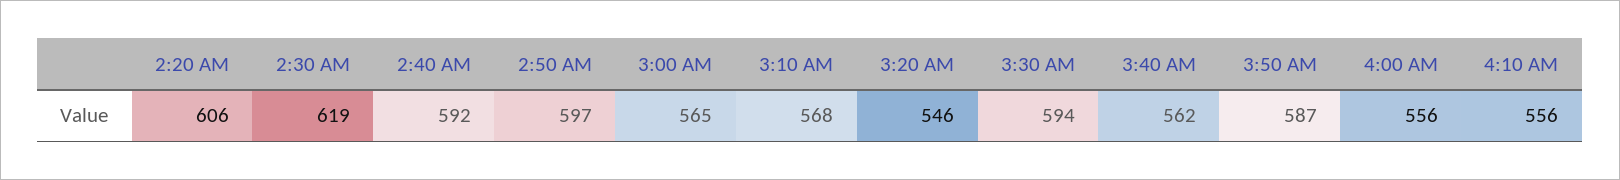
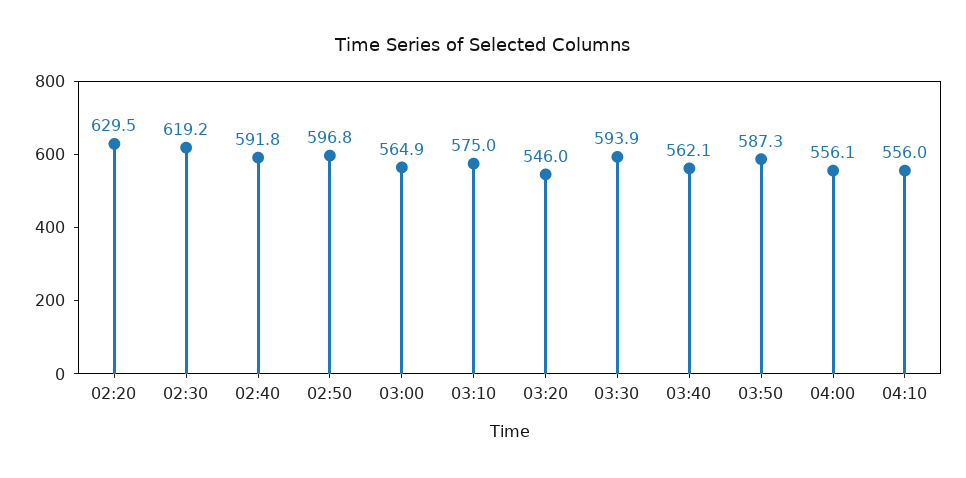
  {
-   "2:20 AM": 606,
+   "2:20 AM": 629.5,
    "2:30 AM": 619.2,
    "2:40 AM": 591.8,
    "2:50 AM": 596.8,
    "3:00 AM": 564.9,
-   "3:10 AM": 568,
+   "3:10 AM": 575,
    "3:20 AM": 546,
    "3:30 AM": 593.9,
    "3:40 AM": 562.1,
    "3:50 AM": 587.3,
    "4:00 AM": 556.1,
    "4:10 AM": 556
  }

